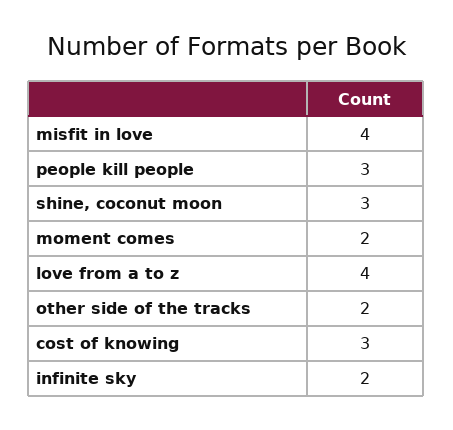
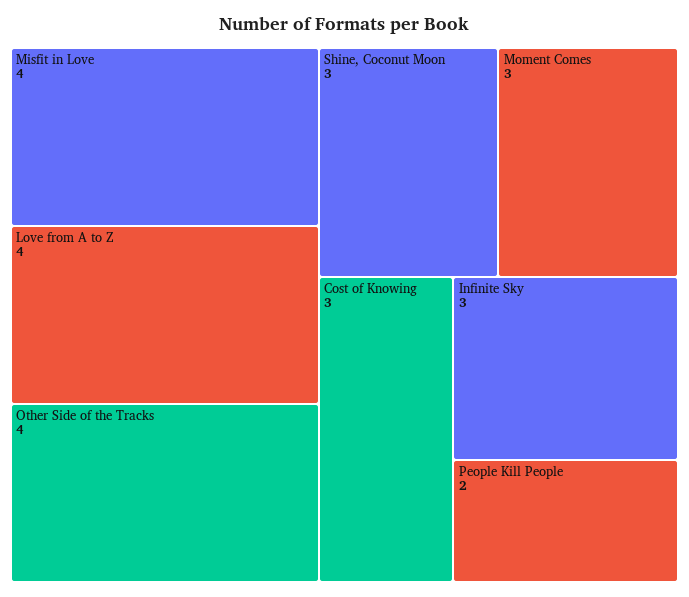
  {
    "misfit in love": 4,
-   "people kill people": 3,
+   "people kill people": 2,
    "shine, coconut moon": 3,
-   "moment comes": 2,
+   "moment comes": 3,
    "love from a to z": 4,
-   "other side of the tracks": 2,
+   "other side of the tracks": 4,
    "cost of knowing": 3,
-   "infinite sky": 2
+   "infinite sky": 3
  }

